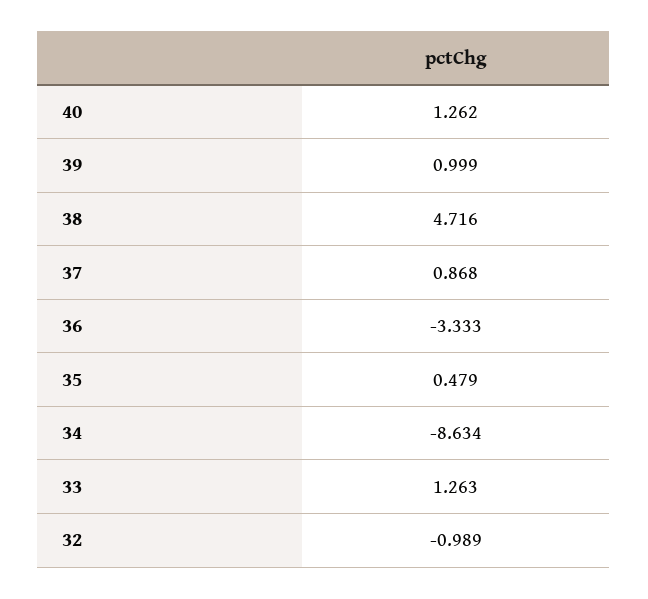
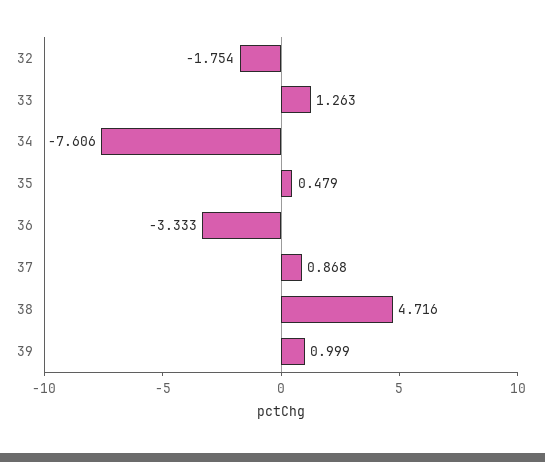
  {
-   "40": 1.262,
    "39": 0.999,
    "38": 4.716,
    "37": 0.868,
    "36": -3.333,
    "35": 0.479,
-   "34": -8.634,
+   "34": -7.606,
    "33": 1.263,
-   "32": -0.989
+   "32": -1.754
  }

